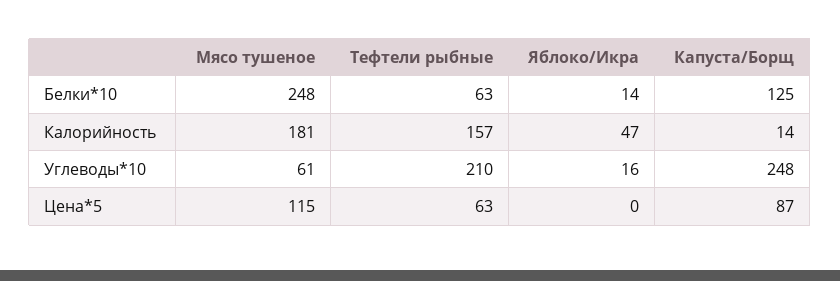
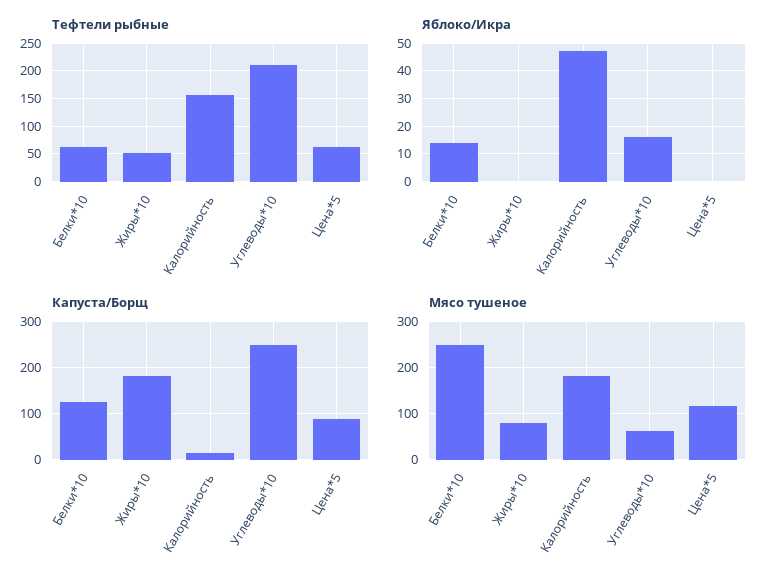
  {
    "Мясо тушеное": {
      "Белки*10": 248,
      "Калорийность": 181,
      "Углеводы*10": 61,
-     "Цена*5": 115
+     "Цена*5": 115,
+     "Жиры*10": 80
    },
    "Тефтели рыбные": {
      "Белки*10": 63,
      "Калорийность": 157,
      "Углеводы*10": 210,
-     "Цена*5": 63
+     "Цена*5": 63,
+     "Жиры*10": 50
    },
    "Яблоко/Икра": {
      "Белки*10": 14,
      "Калорийность": 47,
      "Углеводы*10": 16,
-     "Цена*5": 0
+     "Цена*5": 0,
+     "Жиры*10": 0
    },
    "Капуста/Борщ": {
      "Белки*10": 125,
      "Калорийность": 14,
      "Углеводы*10": 248,
-     "Цена*5": 87
+     "Цена*5": 87,
+     "Жиры*10": 180
    }
  }

